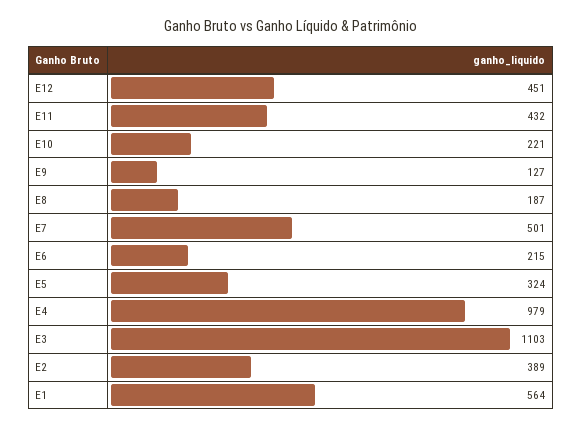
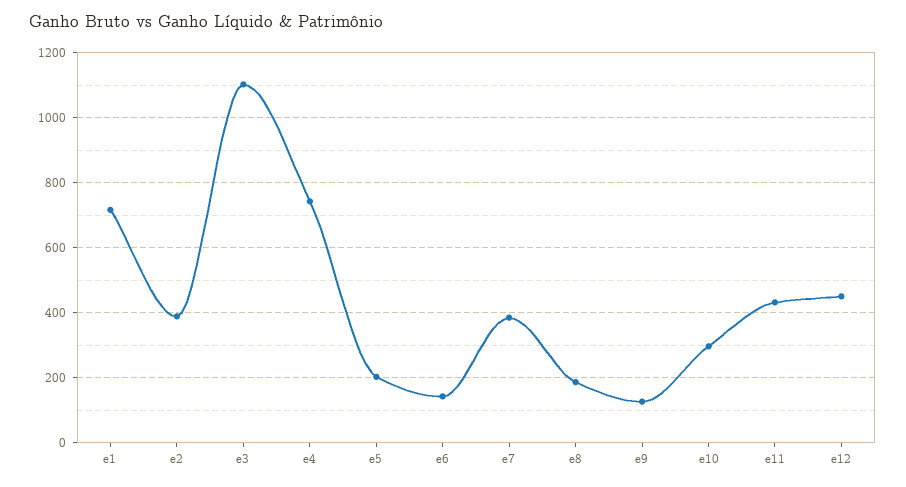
  {
    "E12": 451,
    "E11": 432,
-   "E10": 221,
+   "E10": 300,
    "E9": 127,
    "E8": 187,
-   "E7": 501,
+   "E7": 380,
-   "E6": 215,
+   "E6": 140,
-   "E5": 324,
+   "E5": 200,
-   "E4": 979,
+   "E4": 740,
    "E3": 1103,
    "E2": 389,
-   "E1": 564
+   "E1": 720
  }

